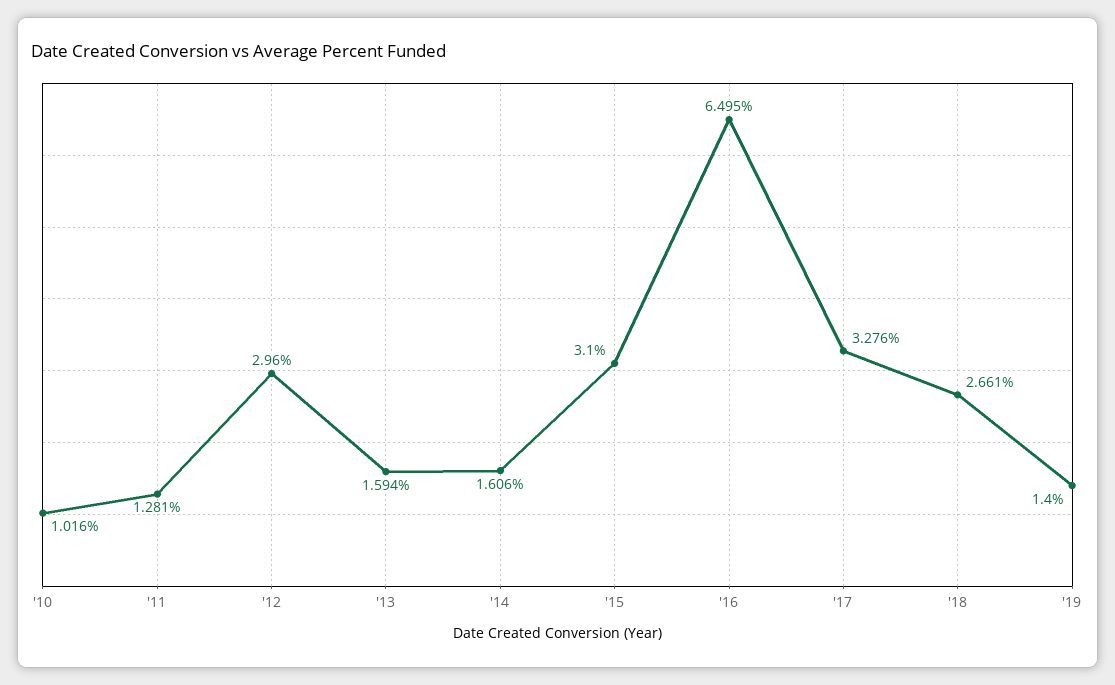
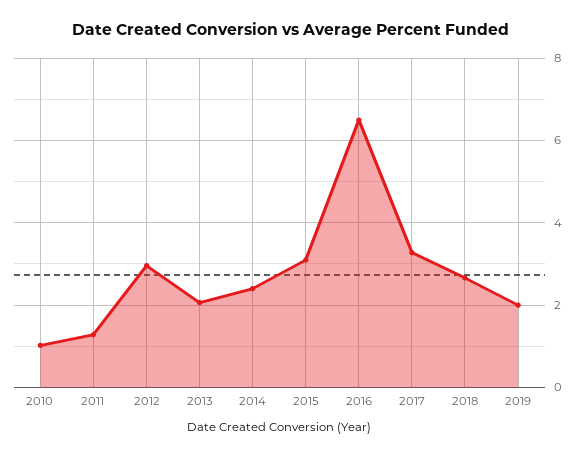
  {
    "'10": 1.016,
    "'11": 1.281,
    "'12": 2.96,
-   "'13": 1.594,
+   "'13": 2,
-   "'14": 1.606,
+   "'14": 2.4,
    "'15": 3.1,
    "'16": 6.495,
    "'17": 3.276,
    "'18": 2.661,
-   "'19": 1.4
+   "'19": 2
  }

